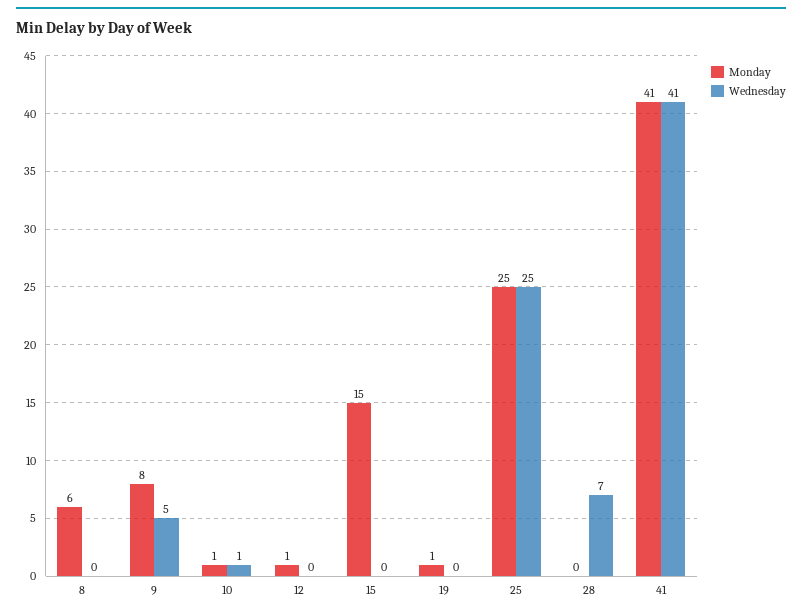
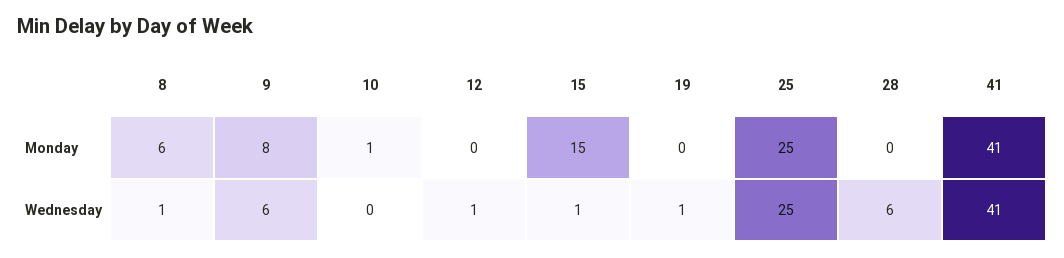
  {
    "Monday": {
      "8": 6,
      "9": 8,
      "10": 1,
-     "12": 1,
+     "12": 0,
      "15": 15,
-     "19": 1,
+     "19": 0,
      "25": 25,
      "28": 0,
      "41": 41
    },
    "Wednesday": {
-     "8": 0,
+     "8": 1,
-     "9": 5,
+     "9": 6,
-     "10": 1,
+     "10": 0,
-     "12": 0,
+     "12": 1,
-     "15": 0,
+     "15": 1,
-     "19": 0,
+     "19": 1,
      "25": 25,
-     "28": 7,
+     "28": 6,
      "41": 41
    }
  }

